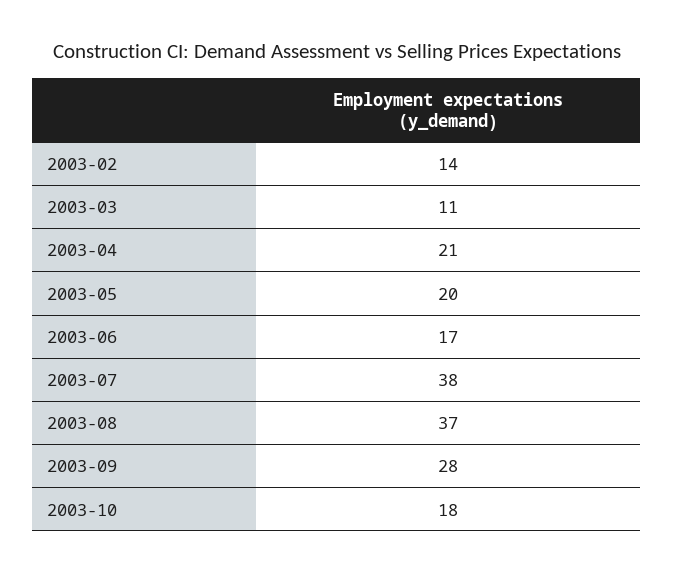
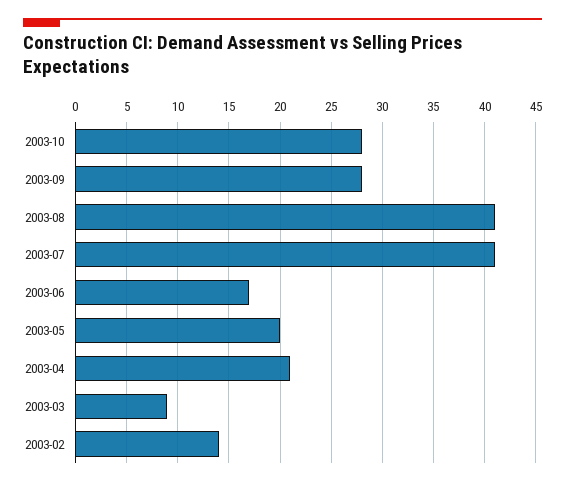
  {
    "2003-02": 14,
-   "2003-03": 11,
+   "2003-03": 9,
    "2003-04": 21,
    "2003-05": 20,
    "2003-06": 17,
-   "2003-07": 38,
+   "2003-07": 41,
-   "2003-08": 37,
+   "2003-08": 41,
    "2003-09": 28,
-   "2003-10": 18
+   "2003-10": 28
  }

